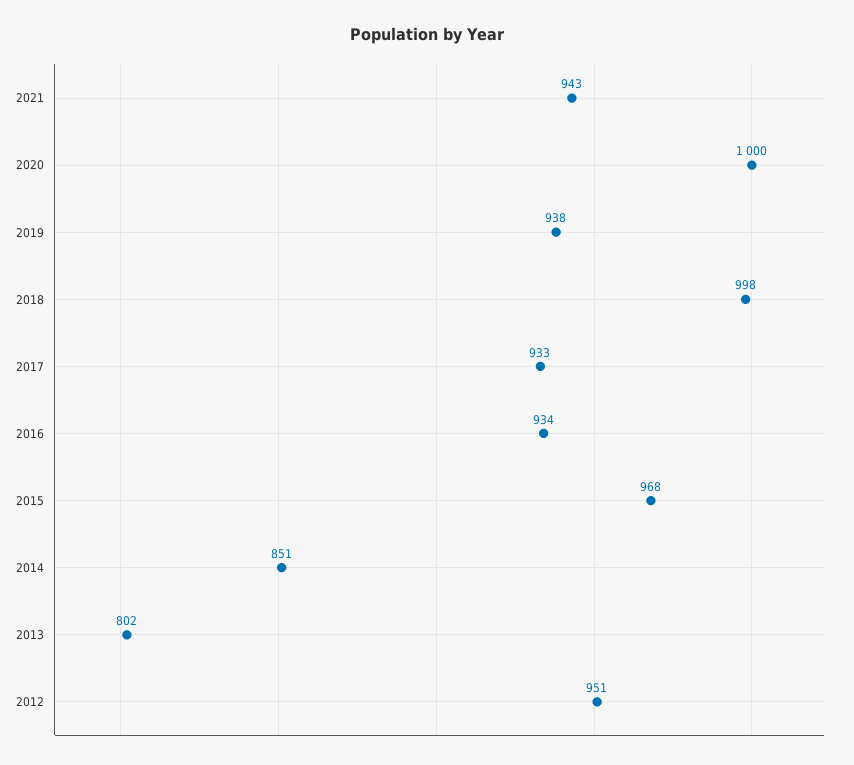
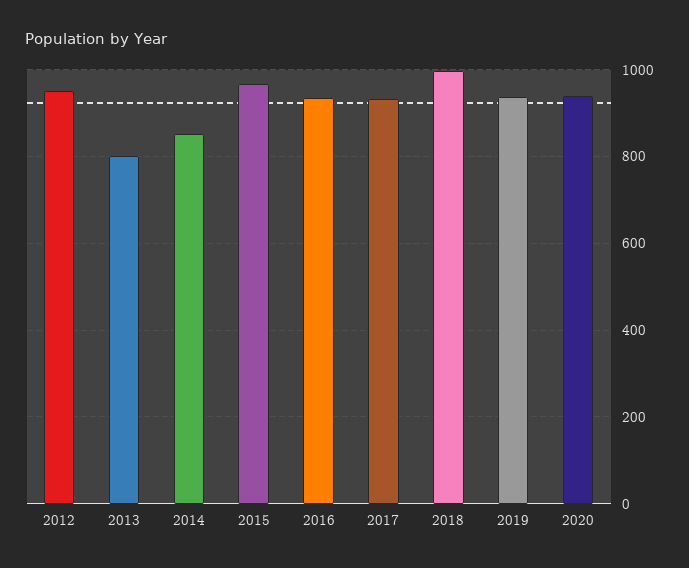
  {
-   "2021": 943,
-   "2020": 1000,
+   "2020": 940,
    "2019": 938,
    "2018": 998,
    "2017": 933,
    "2016": 934,
    "2015": 968,
    "2014": 851,
    "2013": 802,
    "2012": 951
  }

